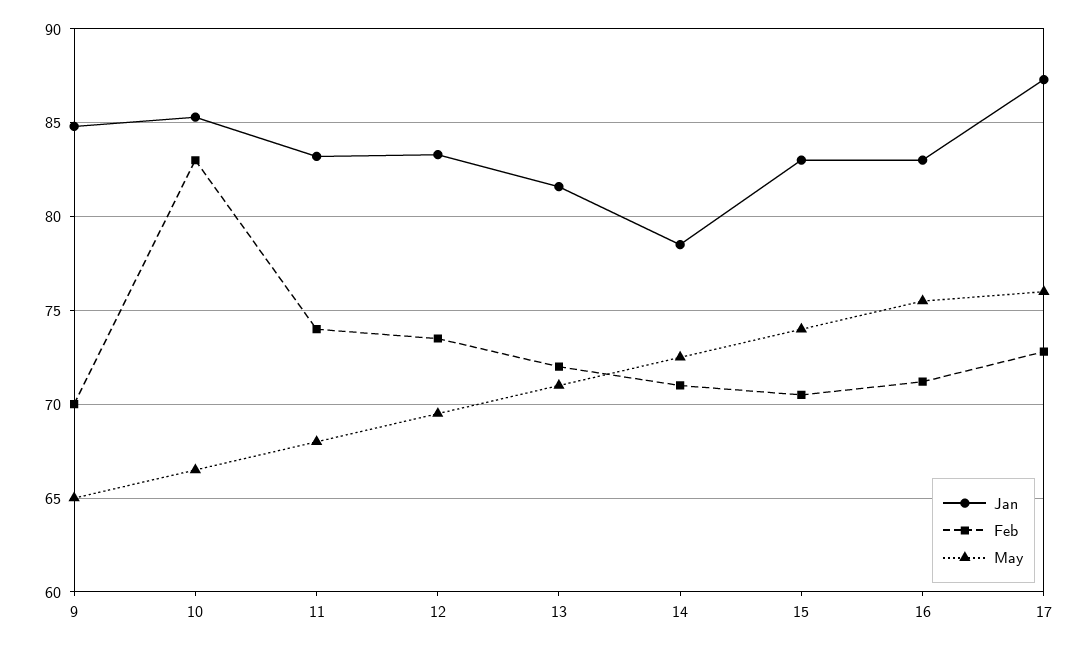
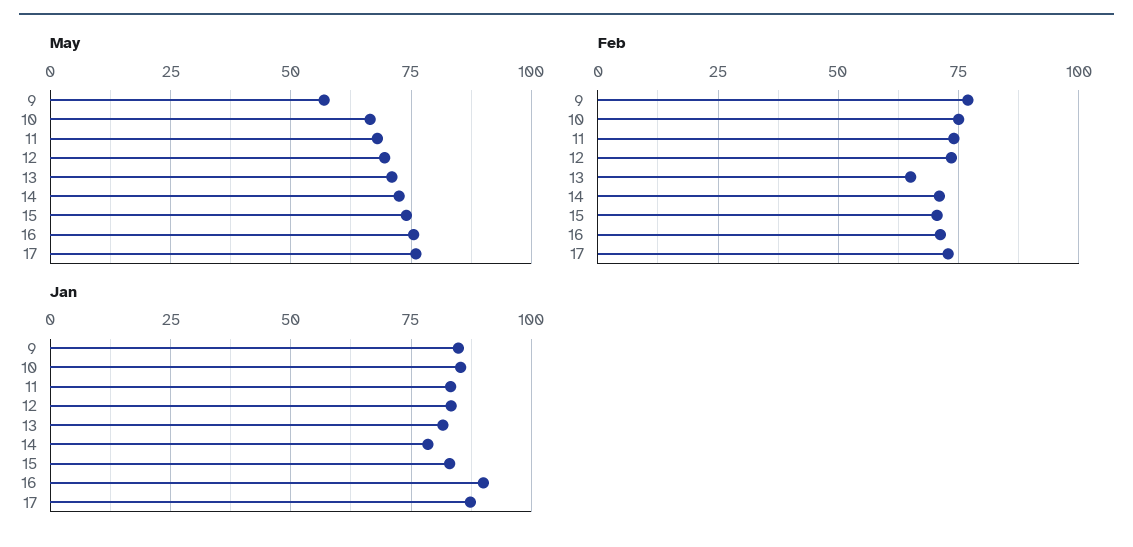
  {
    "Jan": {
      "9": 85,
      "10": 85.5,
      "11": 83,
      "12": 83.5,
      "13": 81.5,
      "14": 78.5,
      "15": 83,
-     "16": 83,
+     "16": 90,
      "17": 87.5
    },
    "Feb": {
-     "9": 70,
+     "9": 77.5,
-     "10": 83,
+     "10": 75,
      "11": 74,
      "12": 73.5,
-     "13": 72,
+     "13": 65,
      "14": 71,
      "15": 70.5,
      "16": 71,
      "17": 73
    },
    "May": {
-     "9": 65,
+     "9": 57.5,
      "10": 66.5,
      "11": 68,
      "12": 69.5,
      "13": 71,
      "14": 72.5,
      "15": 74,
      "16": 75.5,
      "17": 76
    }
  }

